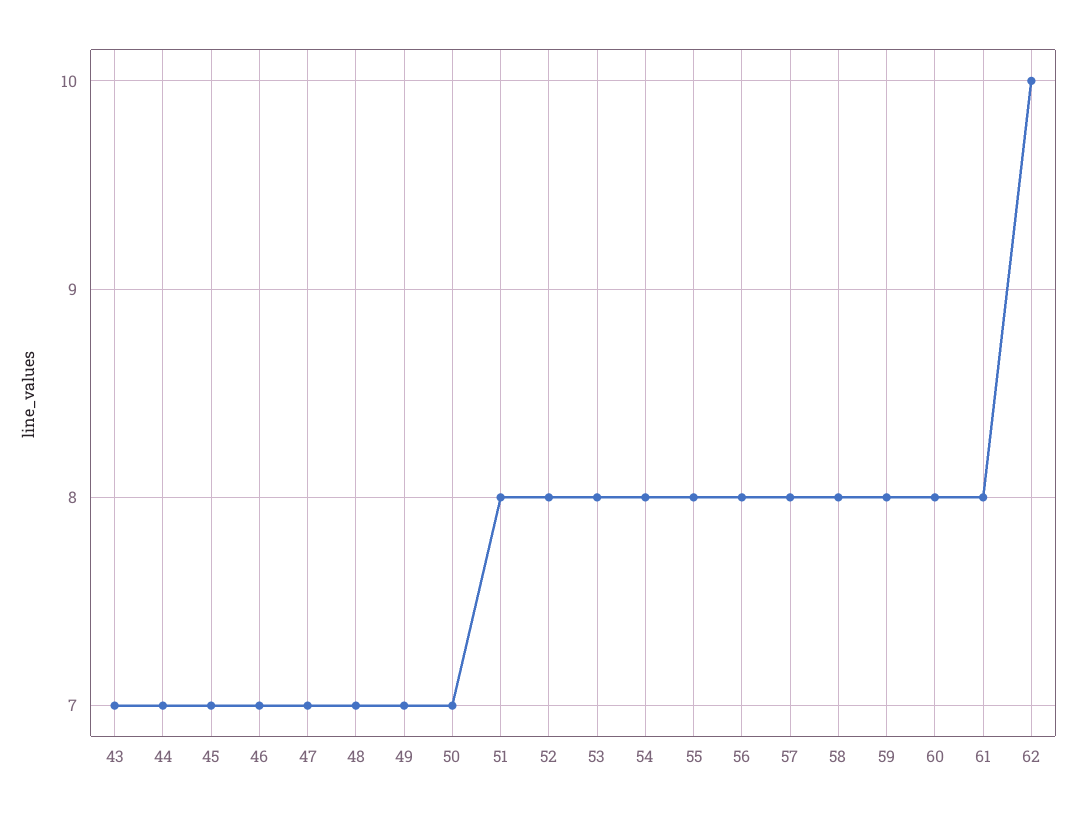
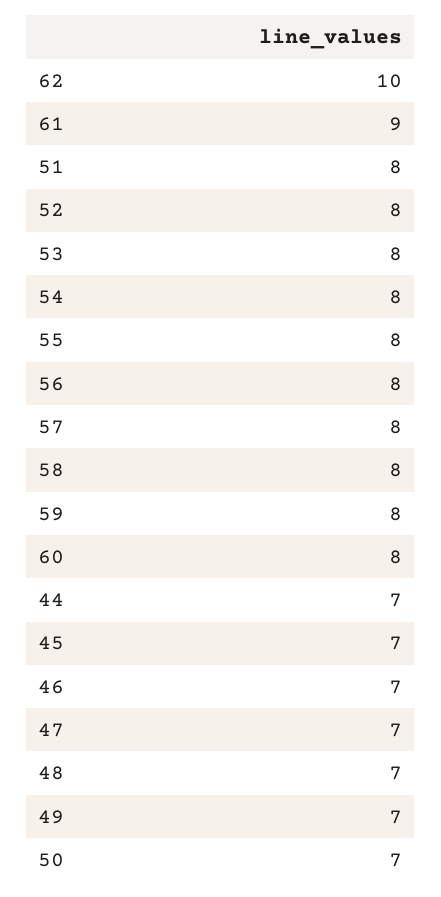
  {
-   "43": 7,
    "44": 7,
    "45": 7,
    "46": 7,
    "47": 7,
    "48": 7,
    "49": 7,
    "50": 7,
    "51": 8,
    "52": 8,
    "53": 8,
    "54": 8,
    "55": 8,
    "56": 8,
    "57": 8,
    "58": 8,
    "59": 8,
    "60": 8,
-   "61": 8,
+   "61": 9,
    "62": 10
  }

